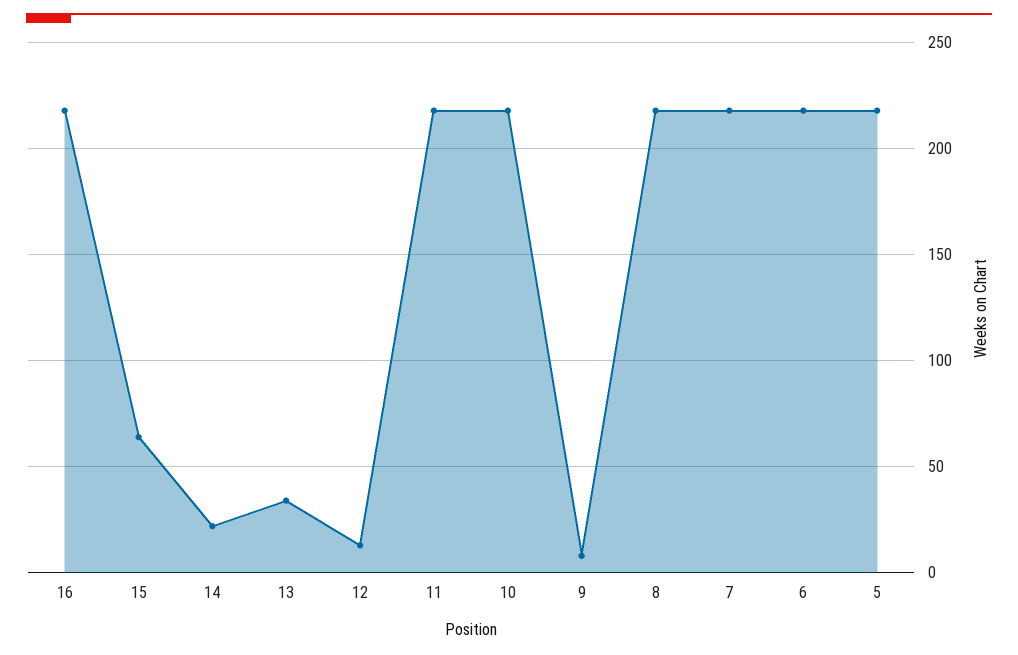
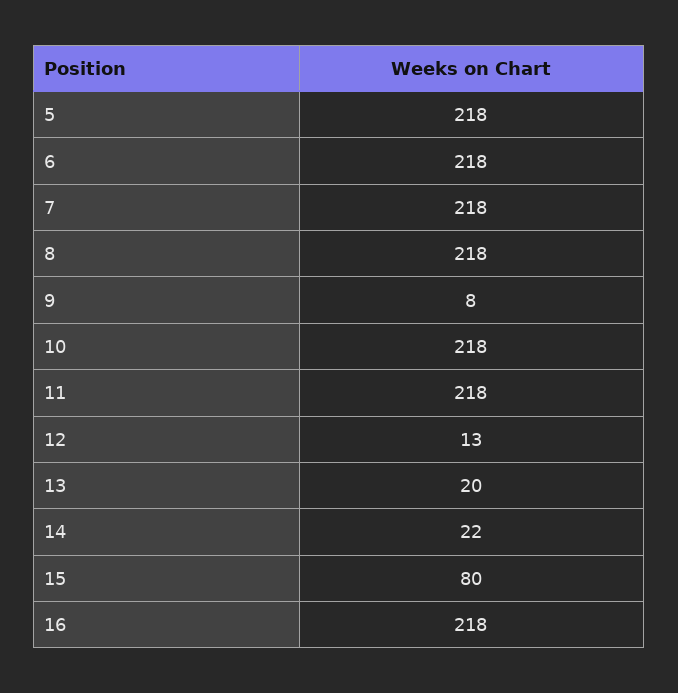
  {
    "16": 218,
-   "15": 65,
+   "15": 80,
    "14": 22,
-   "13": 35,
+   "13": 20,
    "12": 13,
    "11": 218,
    "10": 218,
    "9": 8,
    "8": 218,
    "7": 218,
    "6": 218,
    "5": 218
  }

